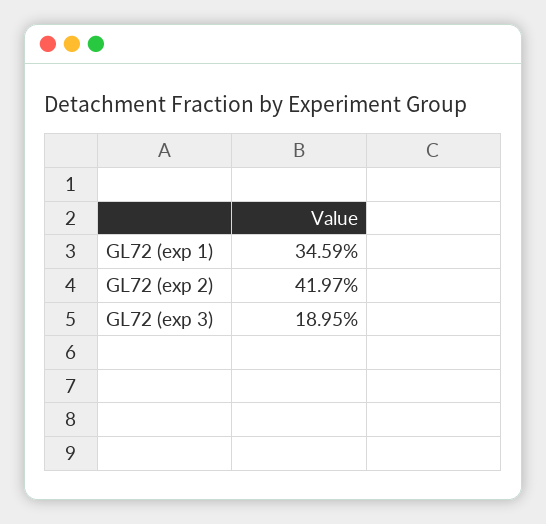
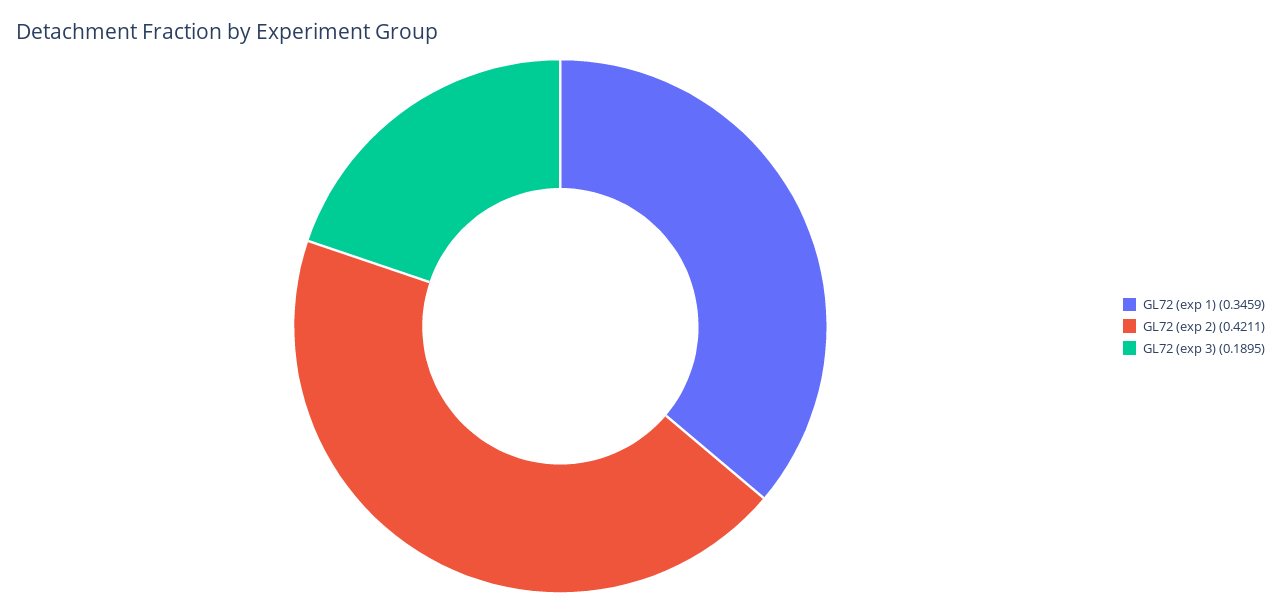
  {
    "GL72 (exp 1)": 0.3459,
-   "GL72 (exp 2)": 0.4197,
+   "GL72 (exp 2)": 0.4211,
    "GL72 (exp 3)": 0.1895
  }

